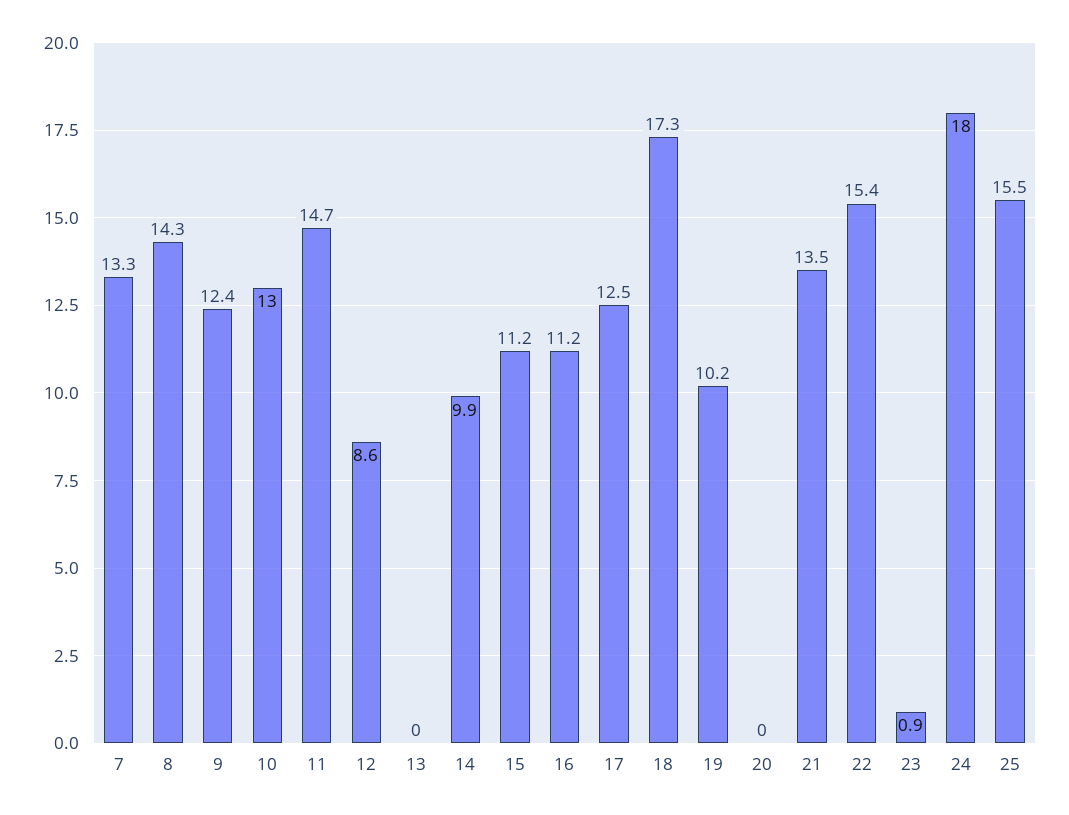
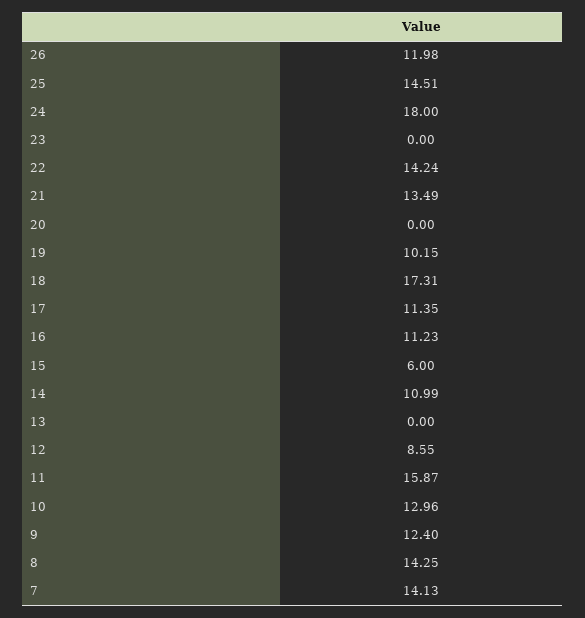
  {
-   "7": 13.3,
+   "7": 14.13,
    "8": 14.25,
    "9": 12.4,
    "10": 12.96,
-   "11": 14.7,
+   "11": 15.87,
    "12": 8.55,
    "13": 0,
-   "14": 9.9,
+   "14": 10.99,
-   "15": 11.2,
+   "15": 6,
    "16": 11.23,
-   "17": 12.5,
+   "17": 11.35,
    "18": 17.31,
    "19": 10.15,
    "20": 0,
    "21": 13.49,
-   "22": 15.4,
+   "22": 14.24,
-   "23": 0.9,
+   "23": 0,
    "24": 18,
-   "25": 15.5
+   "25": 14.51,
+   "26": 11.98
  }

